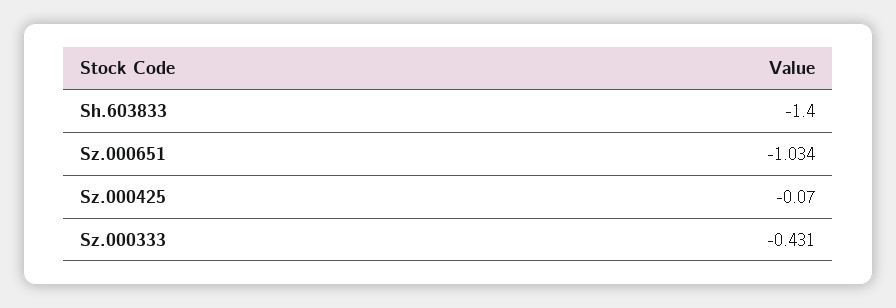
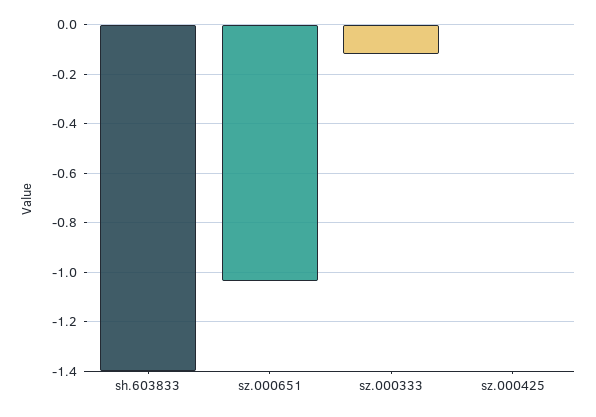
  {
    "Sh.603833": -1.4,
    "Sz.000651": -1.034,
-   "Sz.000425": -0.07,
+   "Sz.000425": 0,
-   "Sz.000333": -0.431
+   "Sz.000333": -0.125
  }

